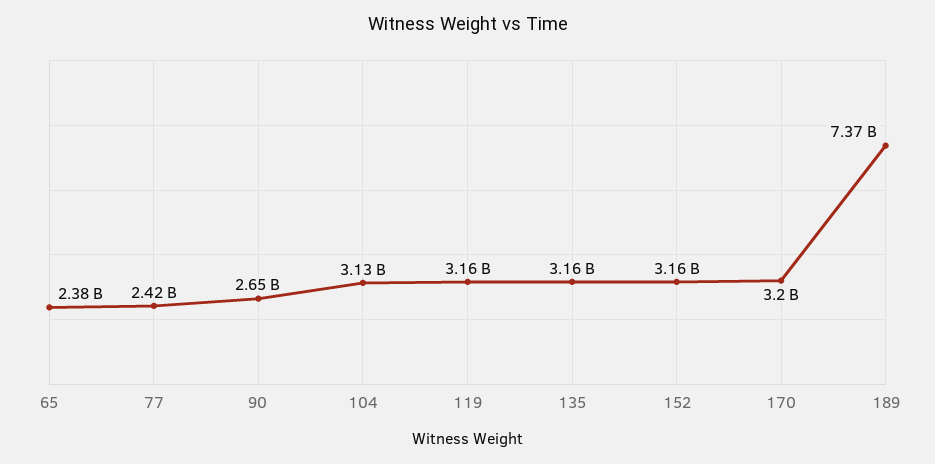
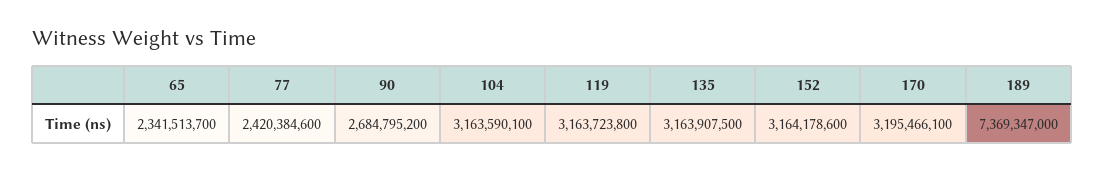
  {
-   "65": 2380000000,
+   "65": 2341513700,
    "77": 2420384600,
-   "90": 2650000000,
+   "90": 2684795200,
-   "104": 3130000000,
+   "104": 3163590100,
    "119": 3163723800,
    "135": 3163907500,
    "152": 3164178600,
    "170": 3195466100,
    "189": 7369347000
  }

